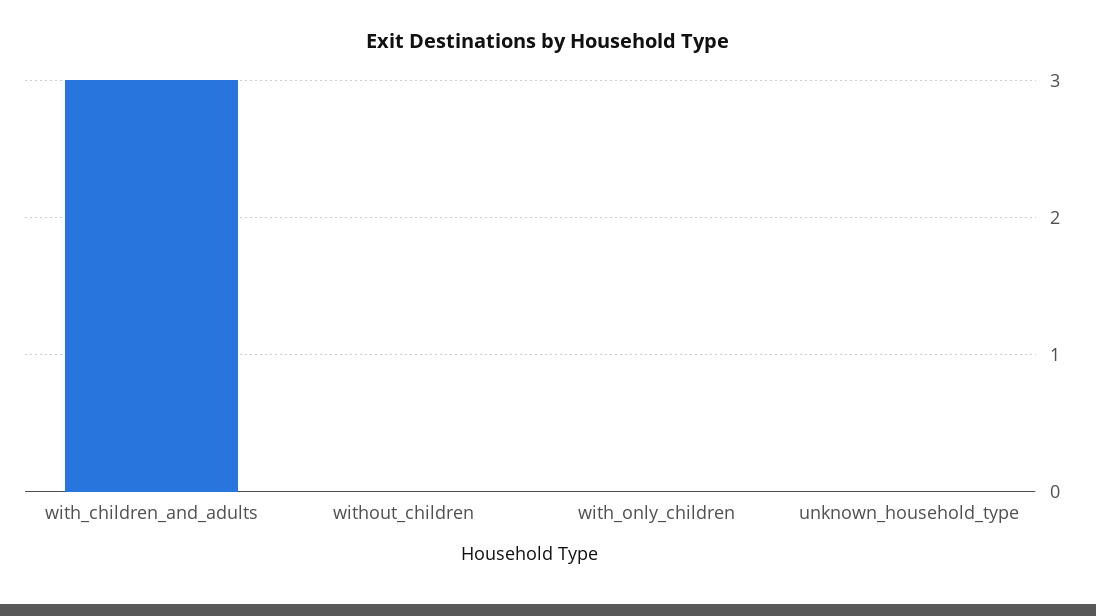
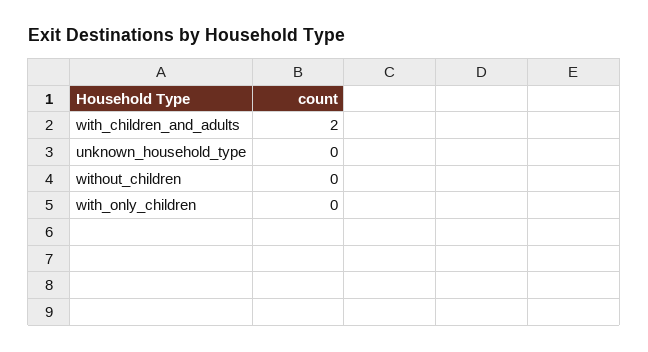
  {
-   "with_children_and_adults": 3,
+   "with_children_and_adults": 2,
    "without_children": 0,
    "with_only_children": 0,
    "unknown_household_type": 0
  }

